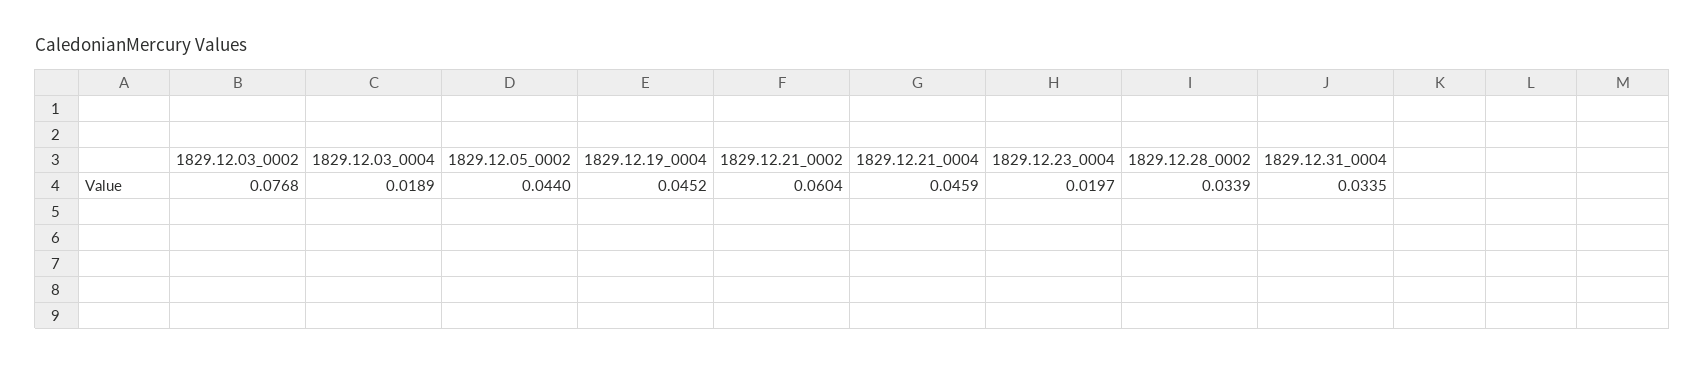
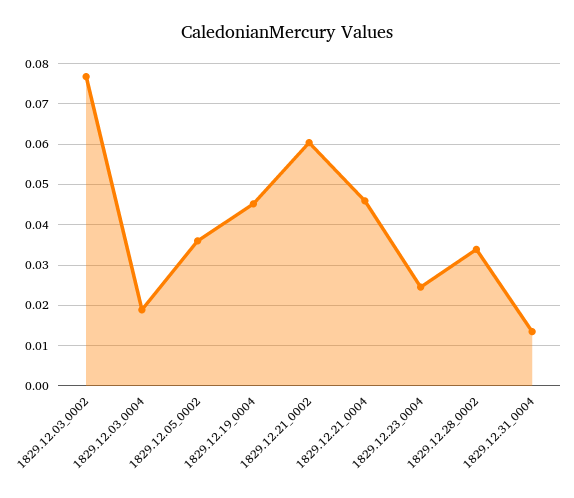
  {
    "1829.12.03_0002": 0.0768,
    "1829.12.03_0004": 0.0189,
-   "1829.12.05_0002": 0.044,
+   "1829.12.05_0002": 0.036,
    "1829.12.19_0004": 0.0452,
    "1829.12.21_0002": 0.0604,
    "1829.12.21_0004": 0.0459,
-   "1829.12.23_0004": 0.0197,
+   "1829.12.23_0004": 0.024,
    "1829.12.28_0002": 0.0339,
-   "1829.12.31_0004": 0.0335
+   "1829.12.31_0004": 0.014
  }

